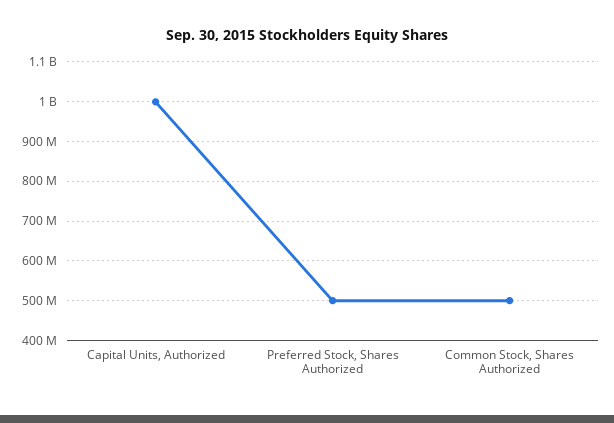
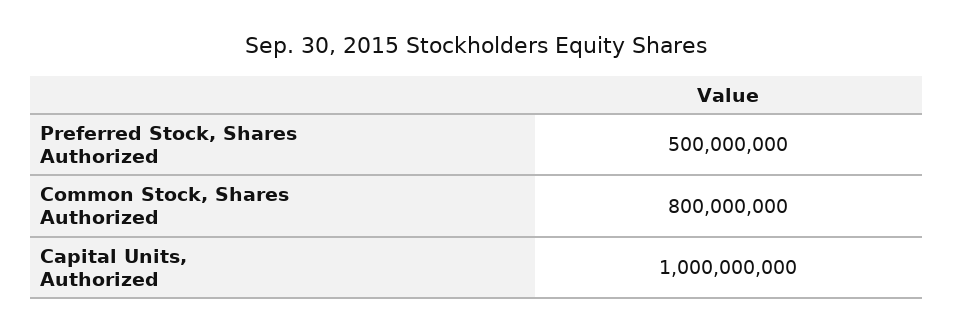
  {
    "Capital Units, Authorized": 1000000000,
    "Preferred Stock, Shares Authorized": 500000000,
-   "Common Stock, Shares Authorized": 500000000
+   "Common Stock, Shares Authorized": 800000000
  }

